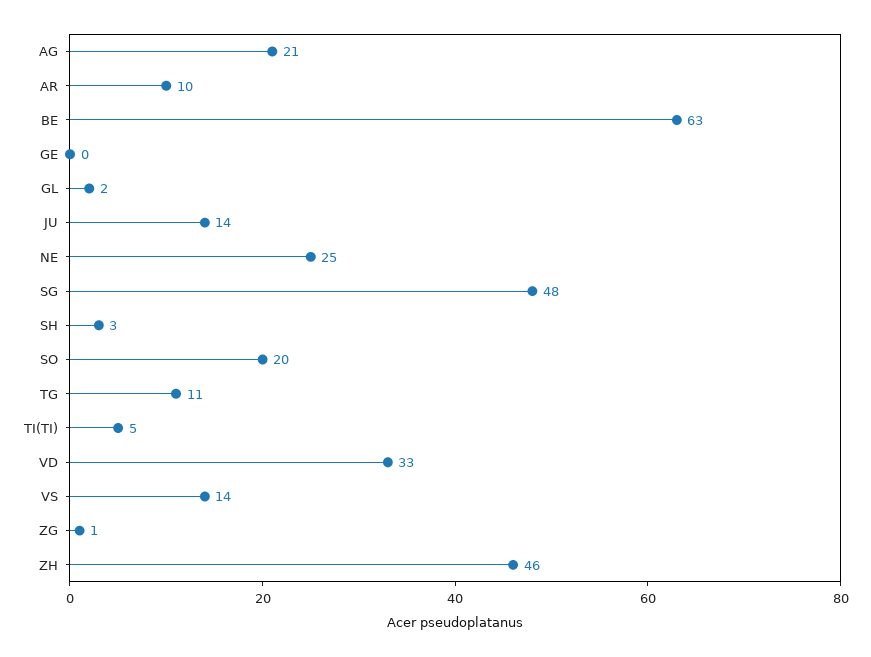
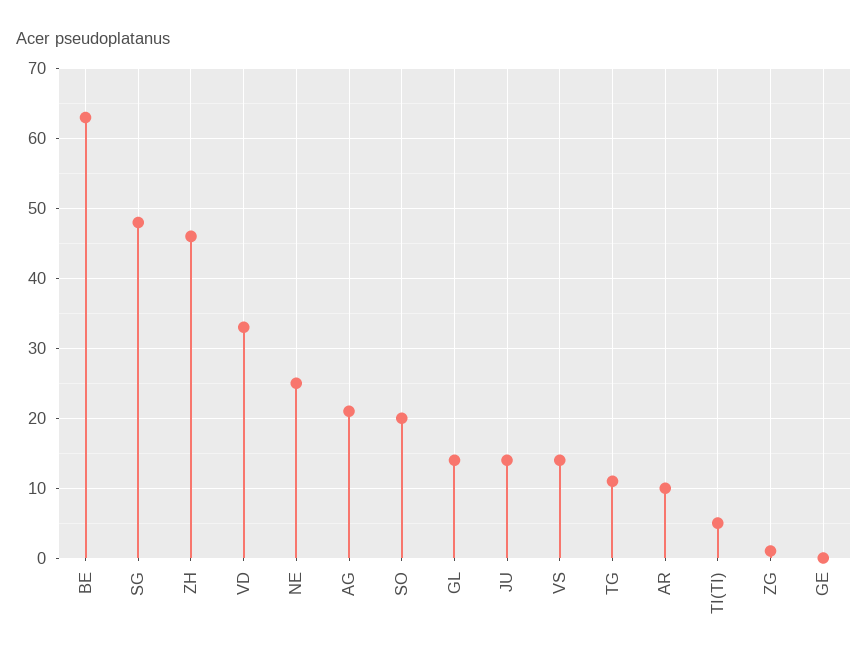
  {
    "AG": 21,
    "AR": 10,
    "BE": 63,
    "GE": 0,
-   "GL": 2,
+   "GL": 14,
    "JU": 14,
    "NE": 25,
    "SG": 48,
-   "SH": 3,
    "SO": 20,
    "TG": 11,
    "TI(TI)": 5,
    "VD": 33,
    "VS": 14,
    "ZG": 1,
    "ZH": 46
  }

